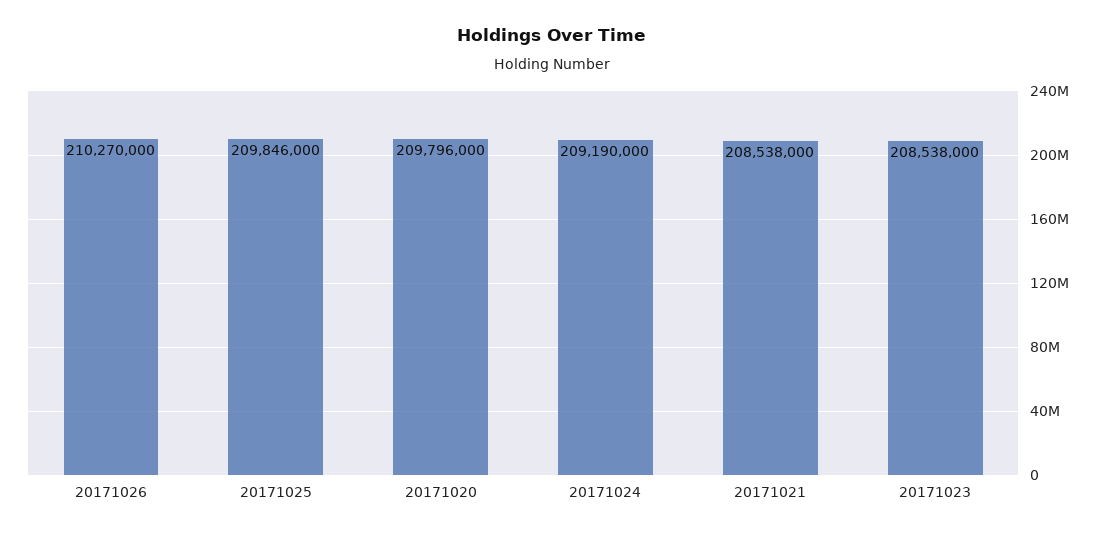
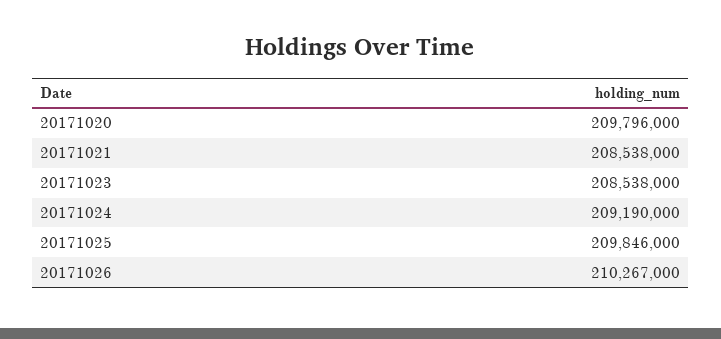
  {
-   "20171026": 210270000,
+   "20171026": 210267000,
    "20171025": 209846000,
    "20171020": 209796000,
    "20171024": 209190000,
    "20171021": 208538000,
    "20171023": 208538000
  }

